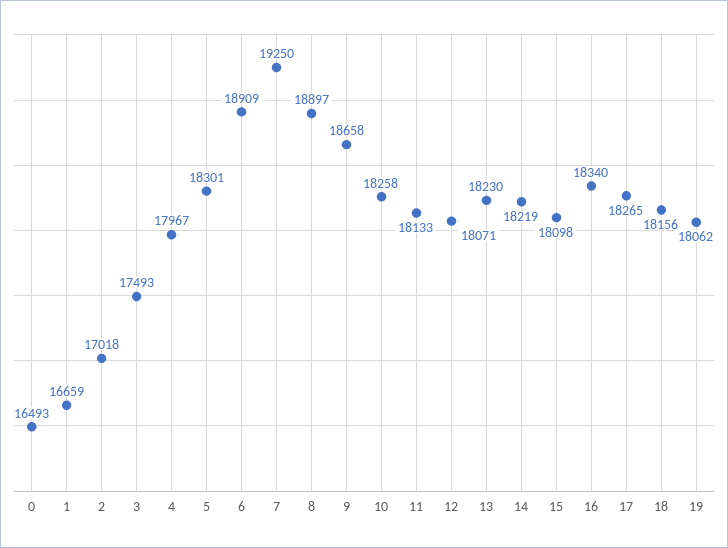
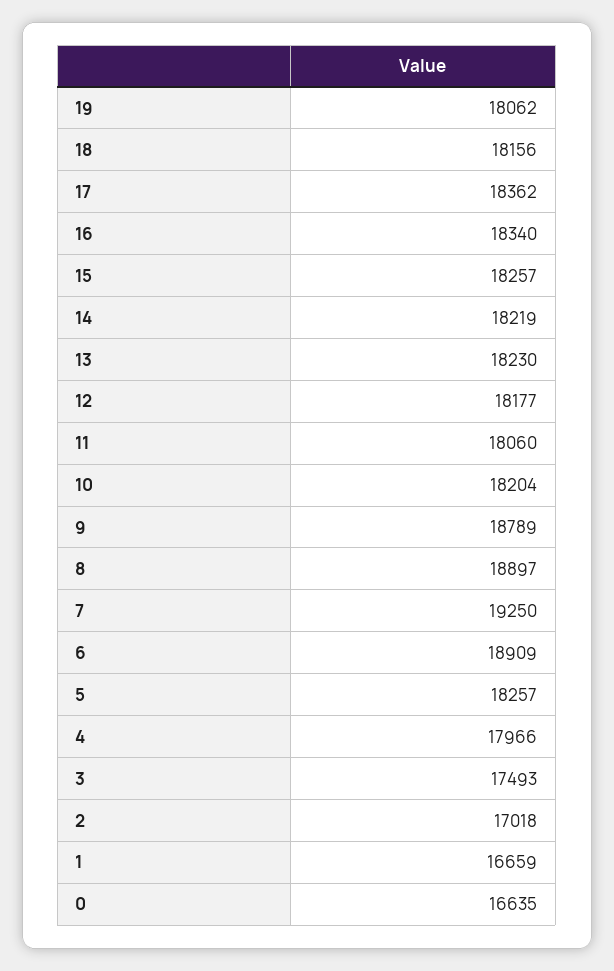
  {
-   "0": 16493,
+   "0": 16635,
    "1": 16659,
    "2": 17018,
    "3": 17493,
-   "4": 17967,
+   "4": 17966,
-   "5": 18301,
+   "5": 18257,
    "6": 18909,
    "7": 19250,
    "8": 18897,
-   "9": 18658,
+   "9": 18789,
-   "10": 18258,
+   "10": 18204,
-   "11": 18133,
+   "11": 18060,
-   "12": 18071,
+   "12": 18177,
    "13": 18230,
    "14": 18219,
-   "15": 18098,
+   "15": 18257,
    "16": 18340,
-   "17": 18265,
+   "17": 18362,
    "18": 18156,
    "19": 18062
  }

